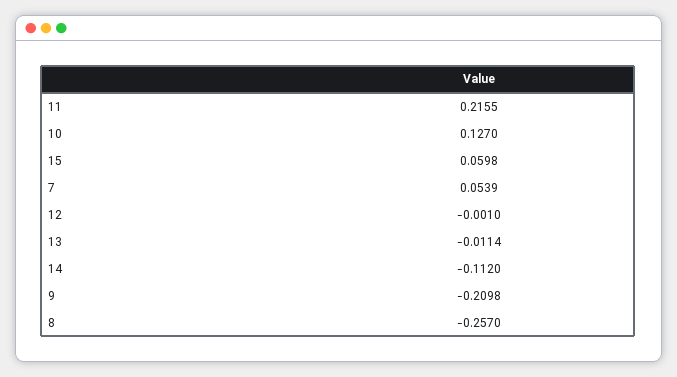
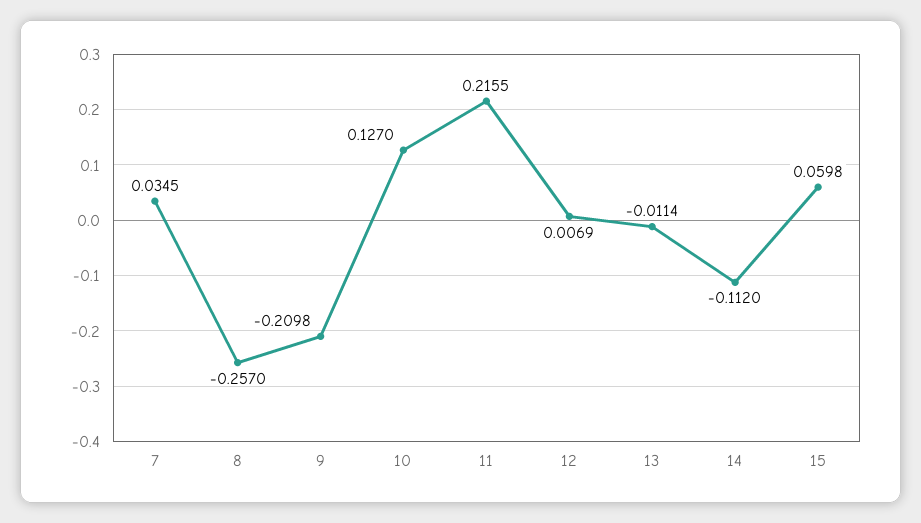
  {
    "11": 0.2155,
    "10": 0.127,
    "15": 0.0598,
-   "7": 0.0539,
+   "7": 0.0345,
-   "12": -0.001,
+   "12": 0.0069,
    "13": -0.0114,
    "14": -0.112,
    "9": -0.2098,
    "8": -0.257
  }

